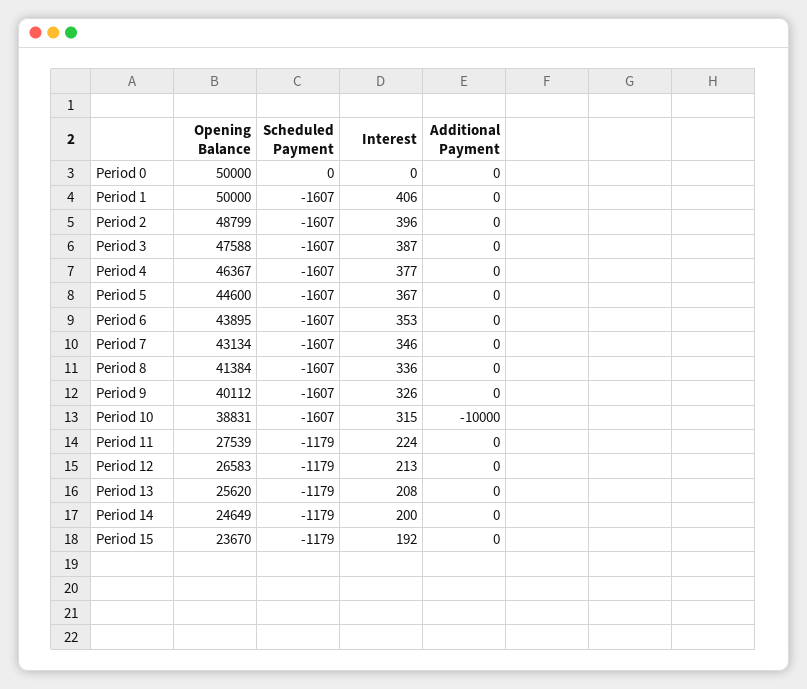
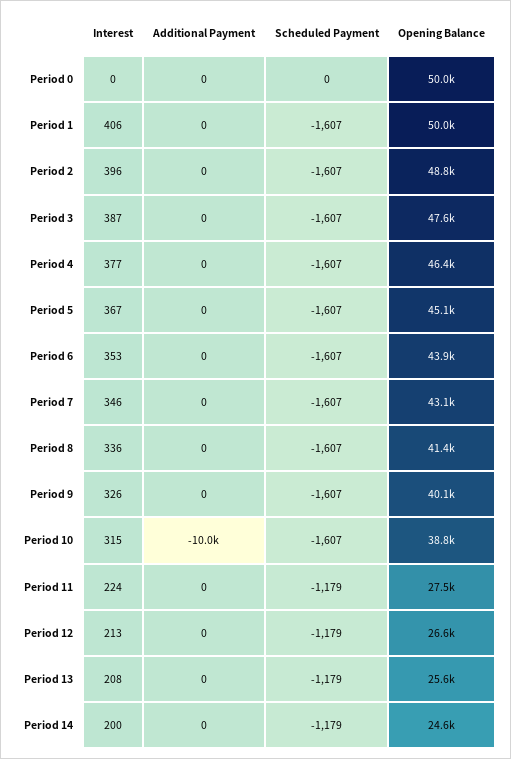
  {
    "Opening Balance": {
      "Period 0": 50000,
      "Period 1": 50000,
      "Period 2": 48799,
      "Period 3": 47588,
      "Period 4": 46367,
-     "Period 5": 44600,
+     "Period 5": 45100,
      "Period 6": 43895,
      "Period 7": 43134,
      "Period 8": 41384,
      "Period 9": 40112,
      "Period 10": 38831,
      "Period 11": 27539,
      "Period 12": 26583,
      "Period 13": 25620,
-     "Period 14": 24649,
+     "Period 14": 24649
-     "Period 15": 23670
    },
    "Scheduled Payment": {
      "Period 0": 0,
      "Period 1": -1607,
      "Period 2": -1607,
      "Period 3": -1607,
      "Period 4": -1607,
      "Period 5": -1607,
      "Period 6": -1607,
      "Period 7": -1607,
      "Period 8": -1607,
      "Period 9": -1607,
      "Period 10": -1607,
      "Period 11": -1179,
      "Period 12": -1179,
      "Period 13": -1179,
-     "Period 14": -1179,
+     "Period 14": -1179
-     "Period 15": -1179
    },
    "Interest": {
      "Period 0": 0,
      "Period 1": 406,
      "Period 2": 396,
      "Period 3": 387,
      "Period 4": 377,
      "Period 5": 367,
      "Period 6": 353,
      "Period 7": 346,
      "Period 8": 336,
      "Period 9": 326,
      "Period 10": 315,
      "Period 11": 224,
      "Period 12": 213,
      "Period 13": 208,
-     "Period 14": 200,
+     "Period 14": 200
-     "Period 15": 192
    },
    "Additional Payment": {
      "Period 0": 0,
      "Period 1": 0,
      "Period 2": 0,
      "Period 3": 0,
      "Period 4": 0,
      "Period 5": 0,
      "Period 6": 0,
      "Period 7": 0,
      "Period 8": 0,
      "Period 9": 0,
      "Period 10": -10000,
      "Period 11": 0,
      "Period 12": 0,
      "Period 13": 0,
-     "Period 14": 0,
+     "Period 14": 0
-     "Period 15": 0
    }
  }

